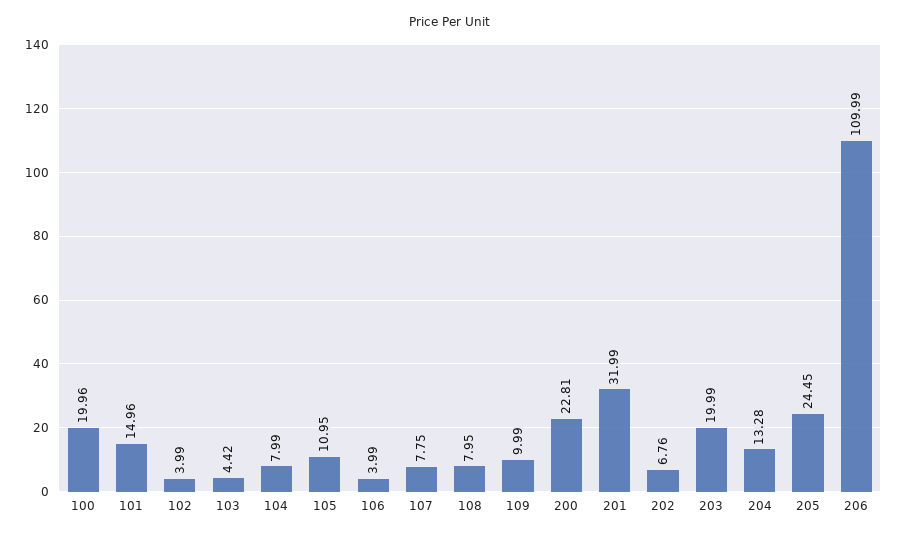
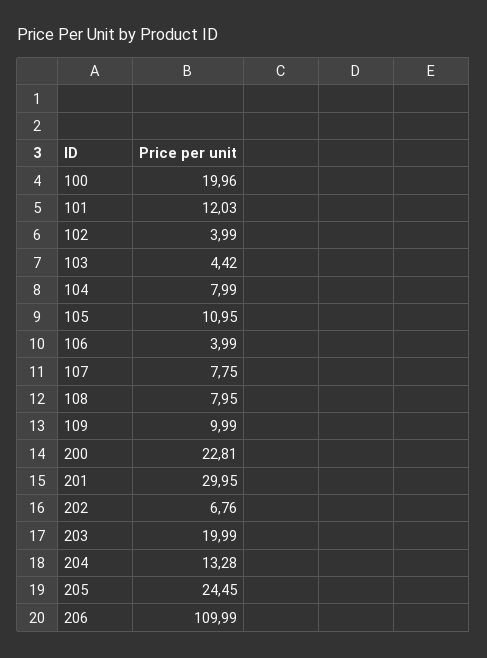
  {
    "100": 19.96,
-   "101": 14.96,
+   "101": 12.03,
    "102": 3.99,
    "103": 4.42,
    "104": 7.99,
    "105": 10.95,
    "106": 3.99,
    "107": 7.75,
    "108": 7.95,
    "109": 9.99,
    "200": 22.81,
-   "201": 31.99,
+   "201": 29.95,
    "202": 6.76,
    "203": 19.99,
    "204": 13.28,
    "205": 24.45,
    "206": 109.99
  }

